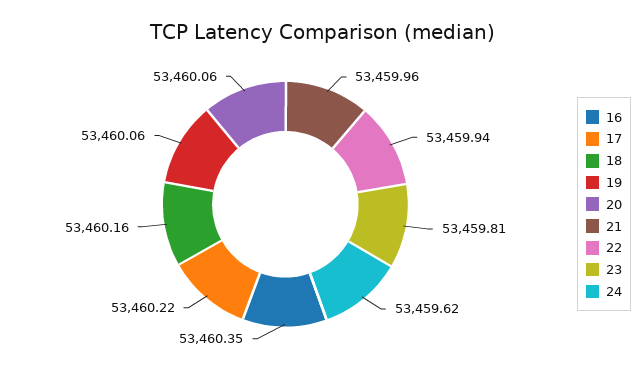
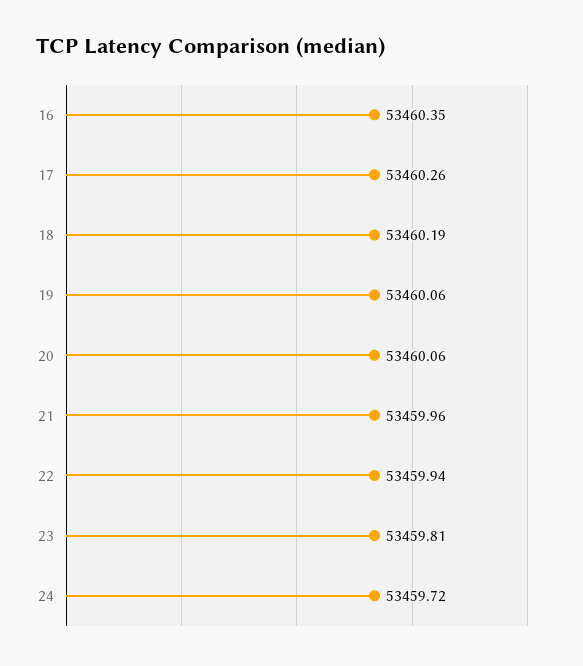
  {
    "16": 53460.35,
-   "17": 53460.22,
+   "17": 53460.26,
-   "18": 53460.16,
+   "18": 53460.19,
    "19": 53460.06,
    "20": 53460.06,
    "21": 53459.96,
    "22": 53459.94,
    "23": 53459.81,
-   "24": 53459.62
+   "24": 53459.72
  }

